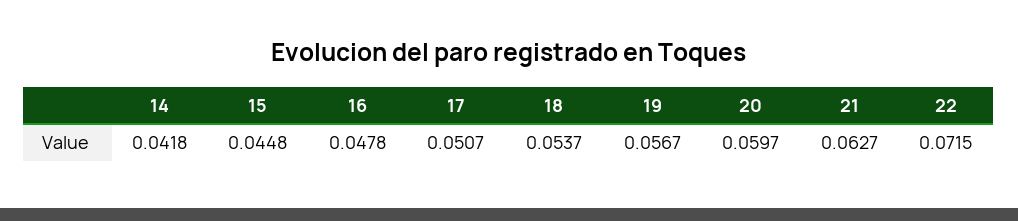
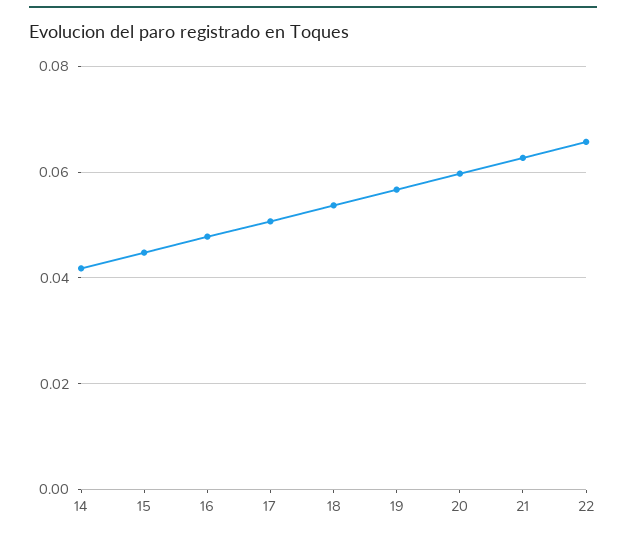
  {
    "14": 0.0418,
    "15": 0.0448,
    "16": 0.0478,
    "17": 0.0507,
    "18": 0.0537,
    "19": 0.0567,
    "20": 0.0597,
    "21": 0.0627,
-   "22": 0.0715
+   "22": 0.066
  }

